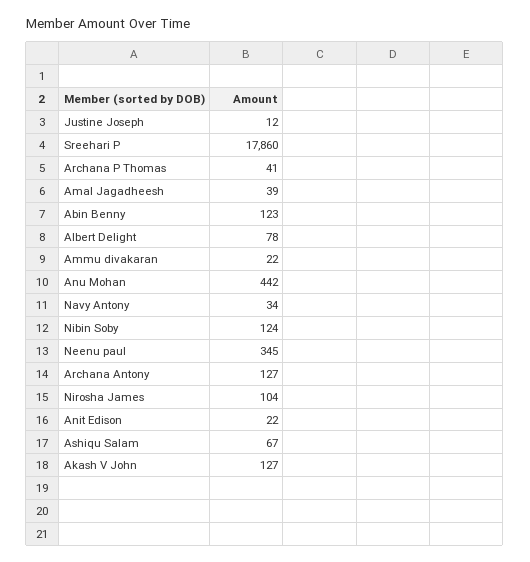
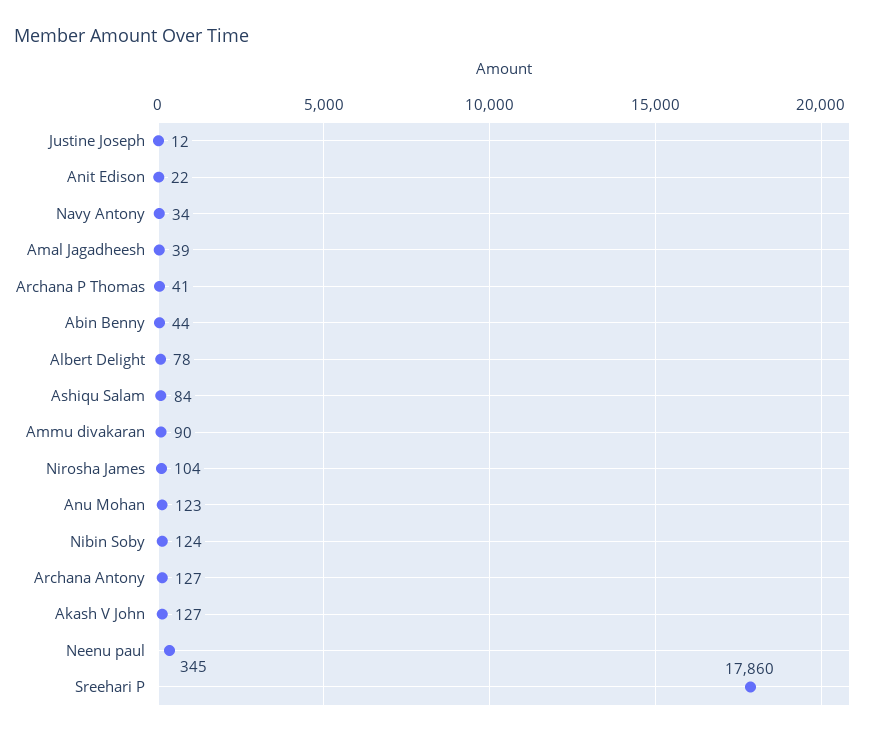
  {
    "Justine Joseph": 12,
    "Sreehari P": 17860,
    "Archana P Thomas": 41,
    "Amal Jagadheesh": 39,
-   "Abin Benny": 123,
+   "Abin Benny": 44,
    "Albert Delight": 78,
-   "Ammu divakaran": 22,
+   "Ammu divakaran": 90,
-   "Anu Mohan": 442,
+   "Anu Mohan": 123,
    "Navy Antony": 34,
    "Nibin Soby": 124,
    "Neenu paul": 345,
    "Archana Antony": 127,
    "Nirosha James": 104,
    "Anit Edison": 22,
-   "Ashiqu Salam": 67,
+   "Ashiqu Salam": 84,
    "Akash V John": 127
  }

